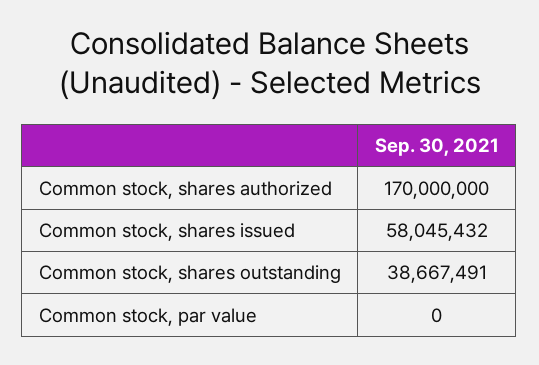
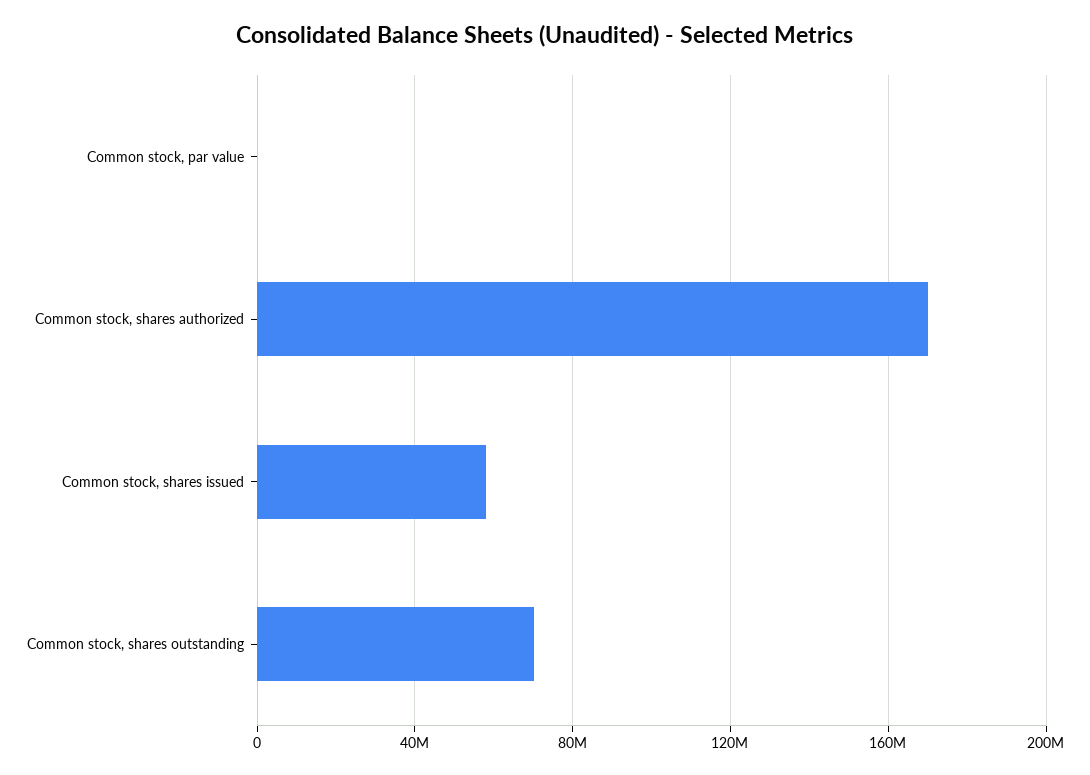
  {
    "Common stock, shares authorized": 170000000,
    "Common stock, shares issued": 58045432,
-   "Common stock, shares outstanding": 38667491,
+   "Common stock, shares outstanding": 70000000,
    "Common stock, par value": 0
  }

